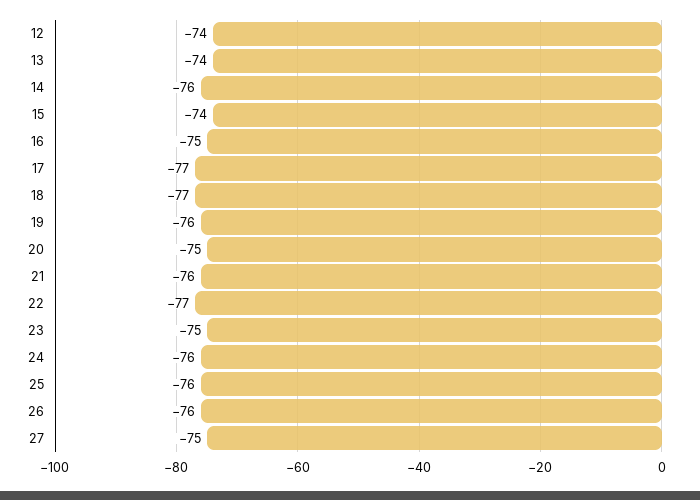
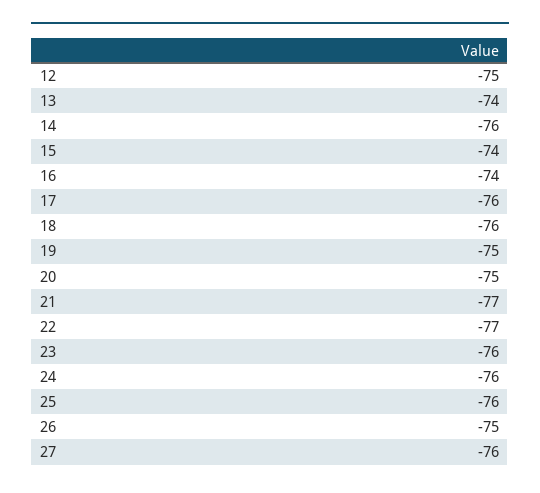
  {
-   "12": -74,
+   "12": -75,
    "13": -74,
    "14": -76,
    "15": -74,
-   "16": -75,
+   "16": -74,
-   "17": -77,
+   "17": -76,
-   "18": -77,
+   "18": -76,
-   "19": -76,
+   "19": -75,
    "20": -75,
-   "21": -76,
+   "21": -77,
    "22": -77,
-   "23": -75,
+   "23": -76,
    "24": -76,
    "25": -76,
-   "26": -76,
+   "26": -75,
-   "27": -75
+   "27": -76
  }

